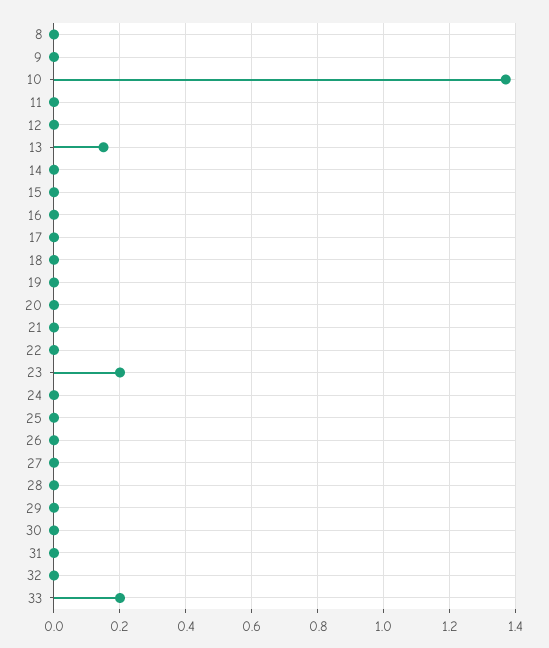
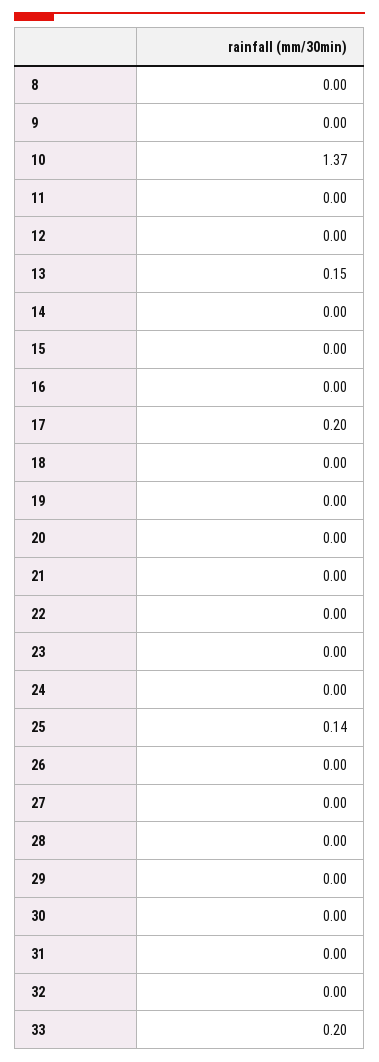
  {
    "8": 0,
    "9": 0,
    "10": 1.37,
    "11": 0,
    "12": 0,
    "13": 0.15,
    "14": 0,
    "15": 0,
    "16": 0,
-   "17": 0,
+   "17": 0.2,
    "18": 0,
    "19": 0,
    "20": 0,
    "21": 0,
    "22": 0,
-   "23": 0.2,
+   "23": 0,
    "24": 0,
-   "25": 0,
+   "25": 0.14,
    "26": 0,
    "27": 0,
    "28": 0,
    "29": 0,
    "30": 0,
    "31": 0,
    "32": 0,
    "33": 0.2
  }

